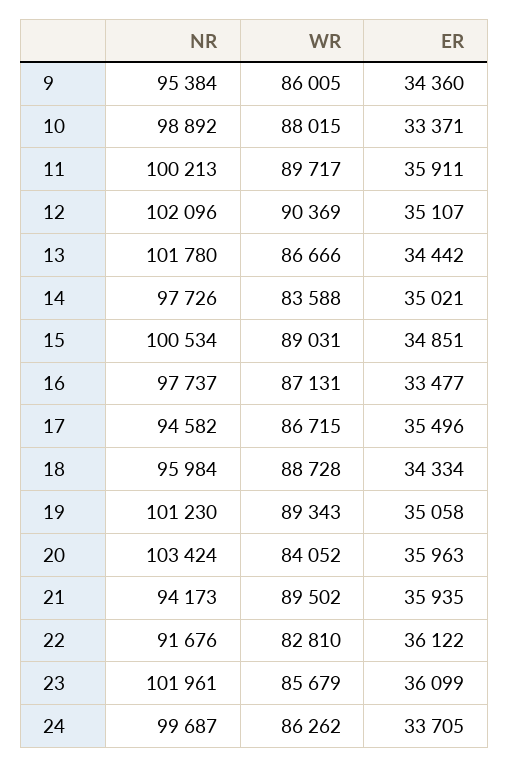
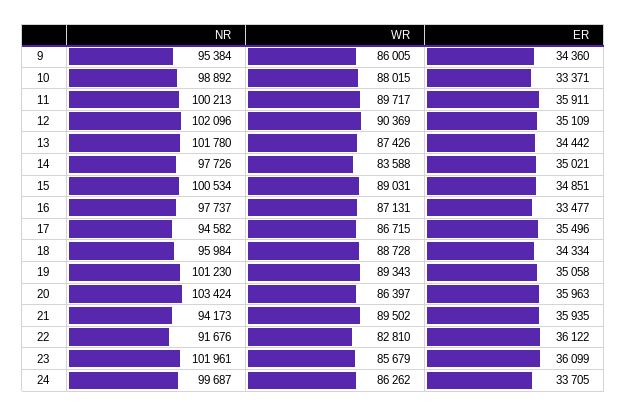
  {
    "NR": {
      "9": 95384,
      "10": 98892,
      "11": 100213,
      "12": 102096,
      "13": 101780,
      "14": 97726,
      "15": 100534,
      "16": 97737,
      "17": 94582,
      "18": 95984,
      "19": 101230,
      "20": 103424,
      "21": 94173,
      "22": 91676,
      "23": 101961,
      "24": 99687
    },
    "WR": {
      "9": 86005,
      "10": 88015,
      "11": 89717,
      "12": 90369,
-     "13": 86666,
+     "13": 87426,
      "14": 83588,
      "15": 89031,
      "16": 87131,
      "17": 86715,
      "18": 88728,
      "19": 89343,
-     "20": 84052,
+     "20": 86397,
      "21": 89502,
      "22": 82810,
      "23": 85679,
      "24": 86262
    },
    "ER": {
      "9": 34360,
      "10": 33371,
      "11": 35911,
-     "12": 35107,
+     "12": 35109,
      "13": 34442,
      "14": 35021,
      "15": 34851,
      "16": 33477,
      "17": 35496,
      "18": 34334,
      "19": 35058,
      "20": 35963,
      "21": 35935,
      "22": 36122,
      "23": 36099,
      "24": 33705
    }
  }

